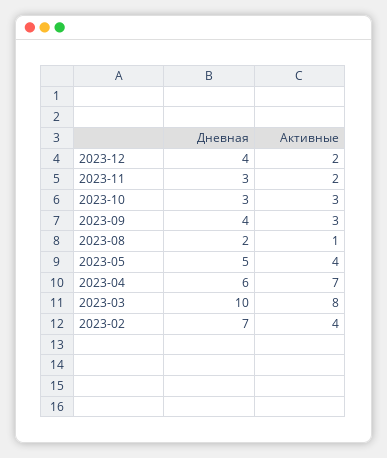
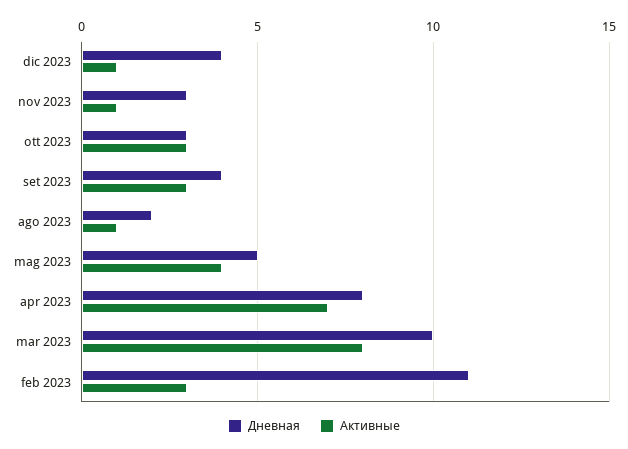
  {
    "Дневная": {
      "2023-12": 4,
      "2023-11": 3,
      "2023-10": 3,
      "2023-09": 4,
      "2023-08": 2,
      "2023-05": 5,
-     "2023-04": 6,
+     "2023-04": 8,
      "2023-03": 10,
-     "2023-02": 7
+     "2023-02": 11
    },
    "Активные": {
-     "2023-12": 2,
+     "2023-12": 1,
-     "2023-11": 2,
+     "2023-11": 1,
      "2023-10": 3,
      "2023-09": 3,
      "2023-08": 1,
      "2023-05": 4,
      "2023-04": 7,
      "2023-03": 8,
-     "2023-02": 4
+     "2023-02": 3
    }
  }

